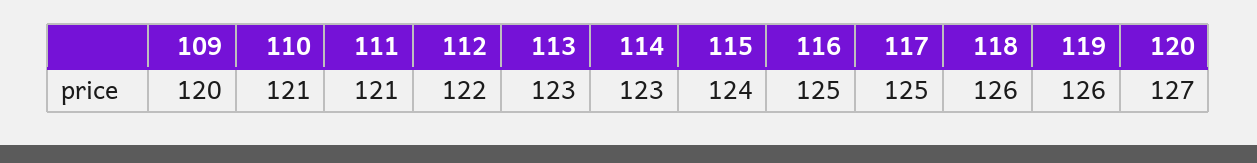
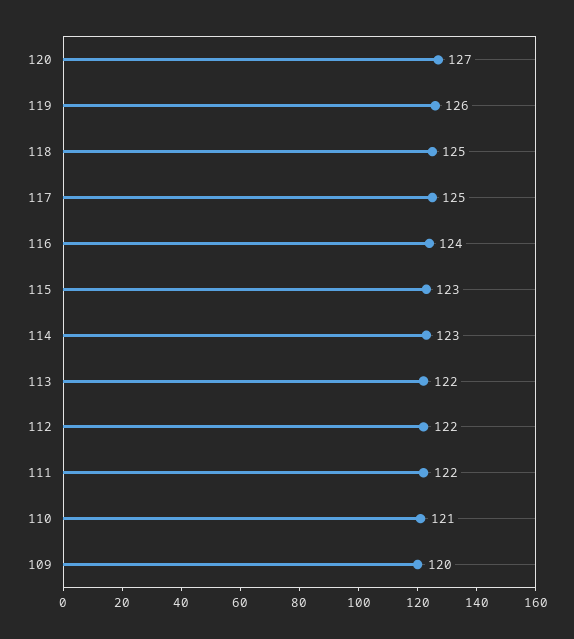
  {
    "109": 120,
    "110": 121,
-   "111": 121,
+   "111": 122,
    "112": 122,
-   "113": 123,
+   "113": 122,
    "114": 123,
-   "115": 124,
+   "115": 123,
-   "116": 125,
+   "116": 124,
    "117": 125,
-   "118": 126,
+   "118": 125,
    "119": 126,
    "120": 127
  }

